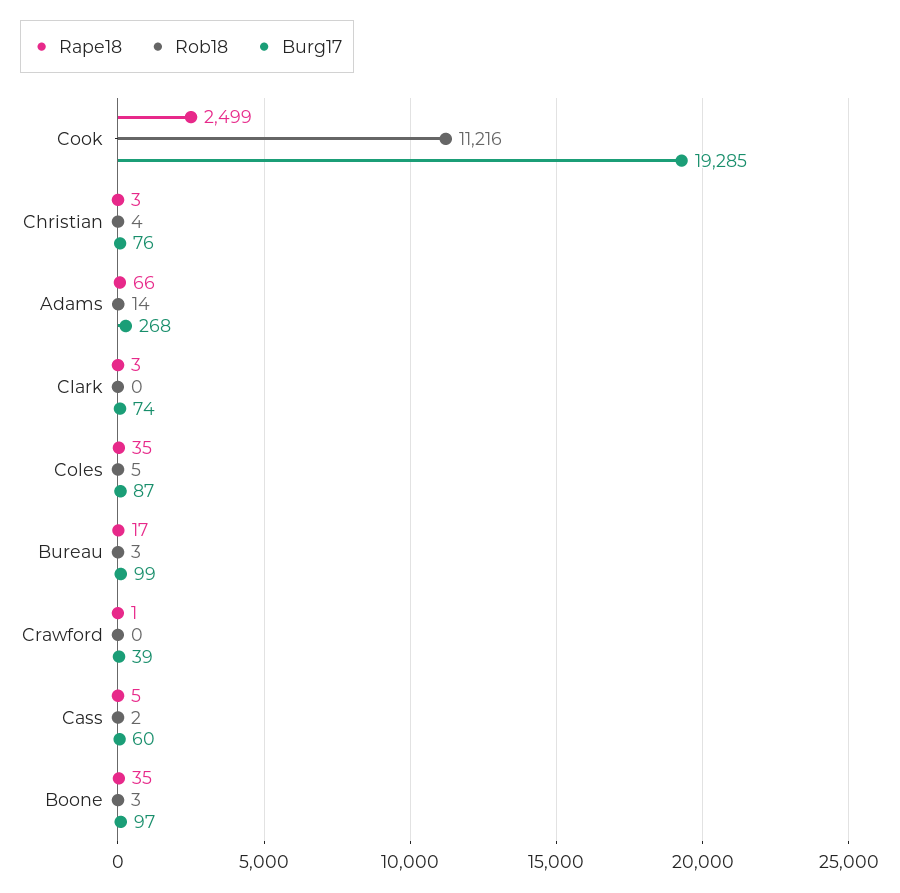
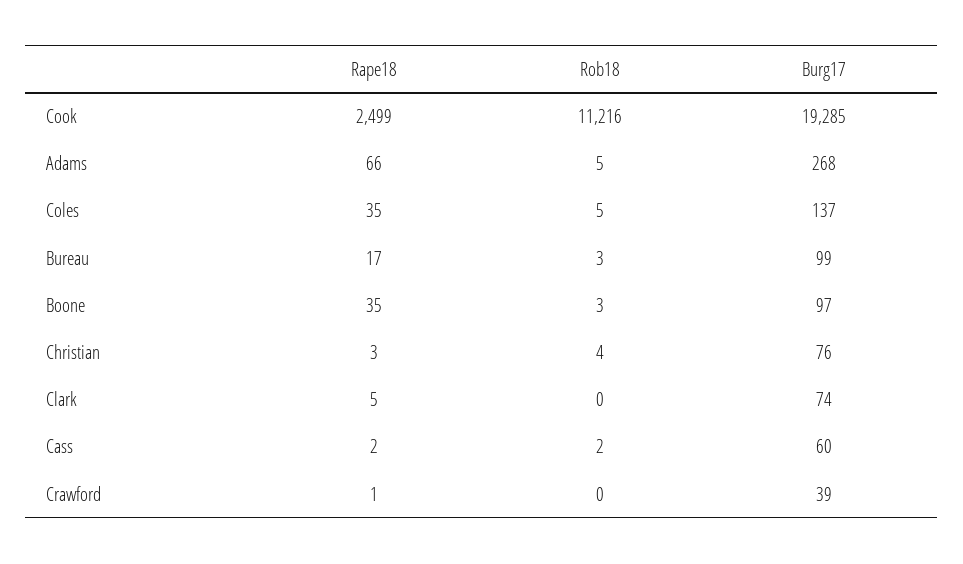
  {
    "Rape18": {
      "Cook": 2499,
      "Christian": 3,
      "Adams": 66,
-     "Clark": 3,
+     "Clark": 5,
      "Coles": 35,
      "Bureau": 17,
      "Crawford": 1,
-     "Cass": 5,
+     "Cass": 2,
      "Boone": 35
    },
    "Rob18": {
      "Cook": 11216,
      "Christian": 4,
-     "Adams": 14,
+     "Adams": 5,
      "Clark": 0,
      "Coles": 5,
      "Bureau": 3,
      "Crawford": 0,
      "Cass": 2,
      "Boone": 3
    },
    "Burg17": {
      "Cook": 19285,
      "Christian": 76,
      "Adams": 268,
      "Clark": 74,
-     "Coles": 87,
+     "Coles": 137,
      "Bureau": 99,
      "Crawford": 39,
      "Cass": 60,
      "Boone": 97
    }
  }

